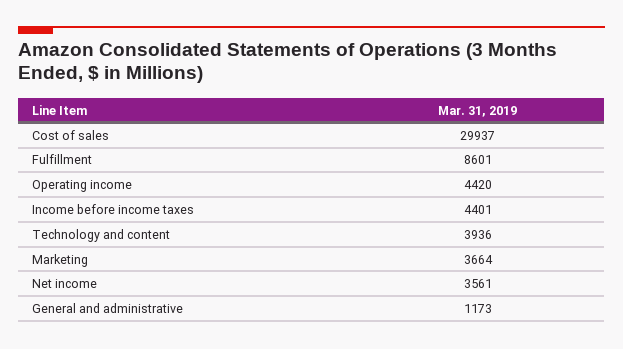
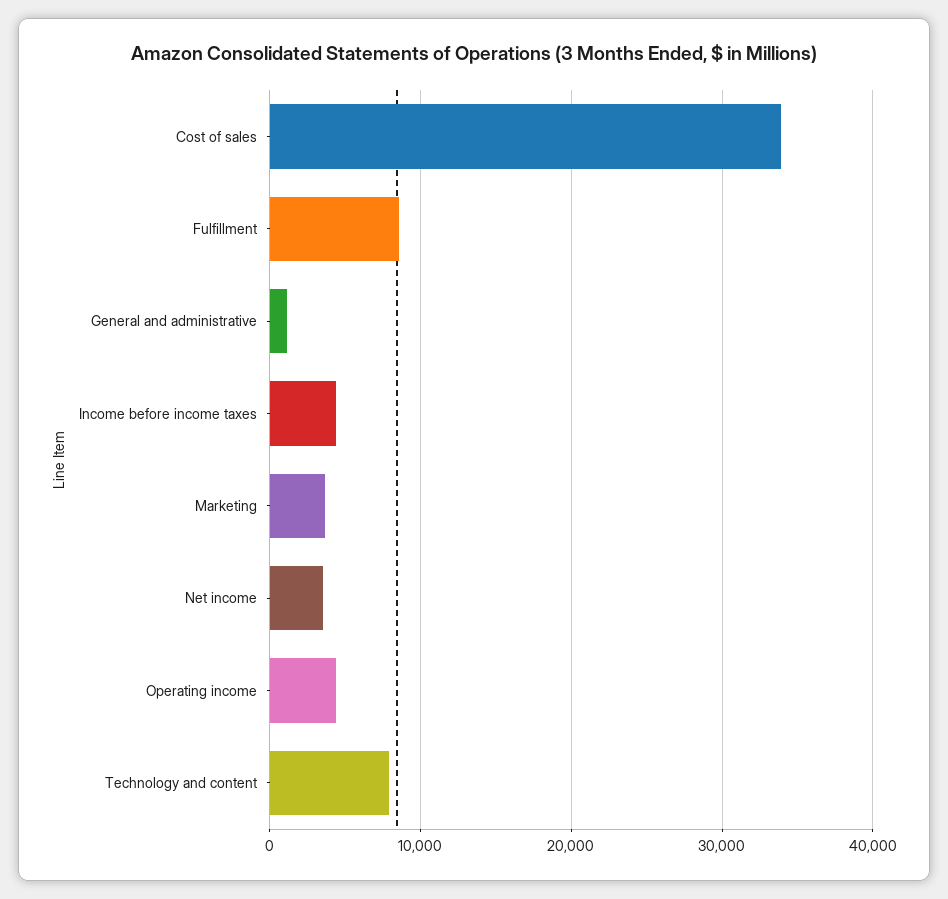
  {
-   "Cost of sales": 29937,
+   "Cost of sales": 34000,
    "Fulfillment": 8601,
    "Operating income": 4420,
    "Income before income taxes": 4401,
-   "Technology and content": 3936,
+   "Technology and content": 8000,
    "Marketing": 3664,
    "Net income": 3561,
    "General and administrative": 1173
  }

